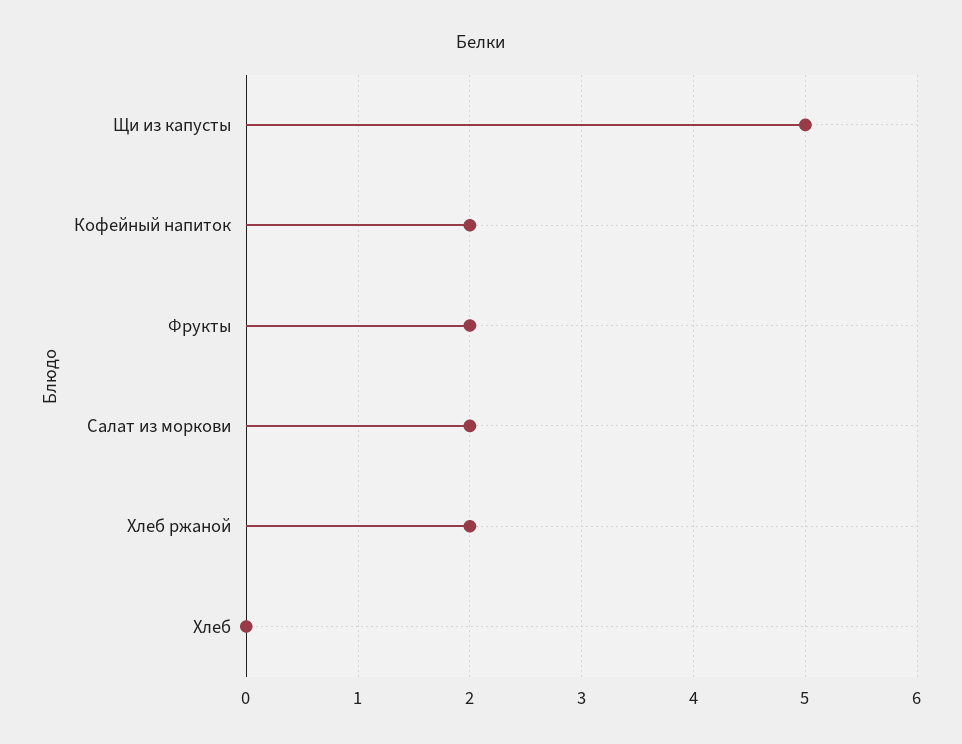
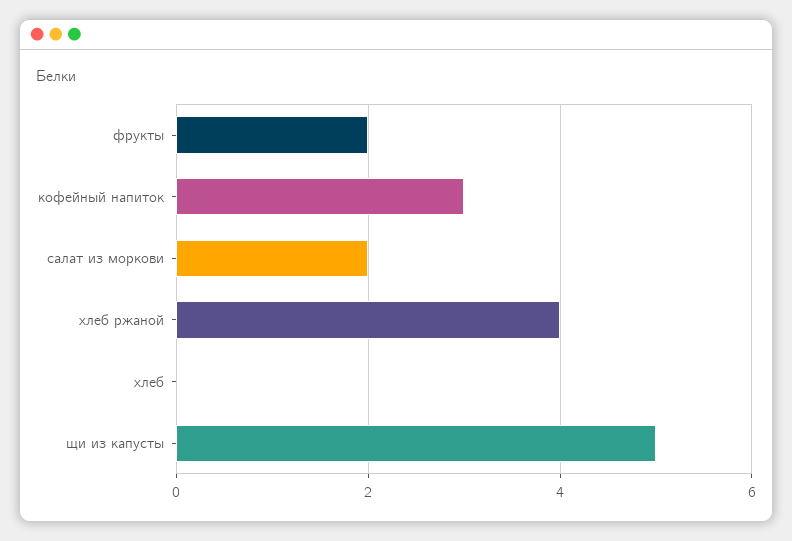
  {
    "Щи из капусты": 5,
-   "Кофейный напиток": 2,
+   "Кофейный напиток": 3,
    "Фрукты": 2,
    "Салат из моркови": 2,
-   "Хлеб ржаной": 2,
+   "Хлеб ржаной": 4,
    "Хлеб": 0
  }

